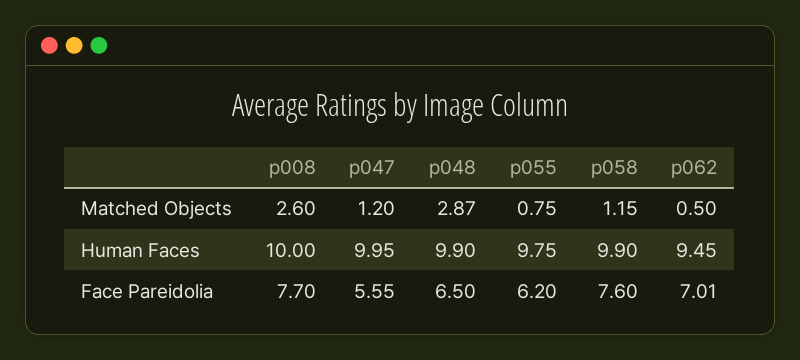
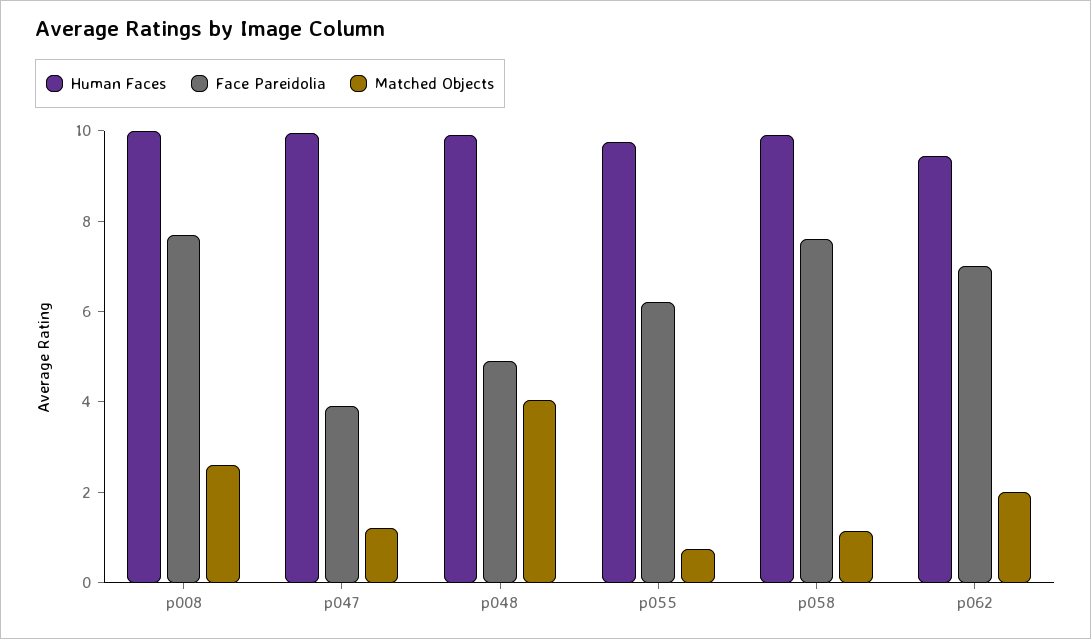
  {
    "Matched Objects": {
      "p008": 2.6,
      "p047": 1.2,
-     "p048": 2.87,
+     "p048": 4,
      "p055": 0.75,
      "p058": 1.15,
-     "p062": 0.5
+     "p062": 2
    },
    "Human Faces": {
      "p008": 10,
      "p047": 9.95,
      "p048": 9.9,
      "p055": 9.75,
      "p058": 9.9,
      "p062": 9.45
    },
    "Face Pareidolia": {
      "p008": 7.7,
-     "p047": 5.55,
+     "p047": 4,
-     "p048": 6.5,
+     "p048": 5,
      "p055": 6.2,
      "p058": 7.6,
      "p062": 7.01
    }
  }

